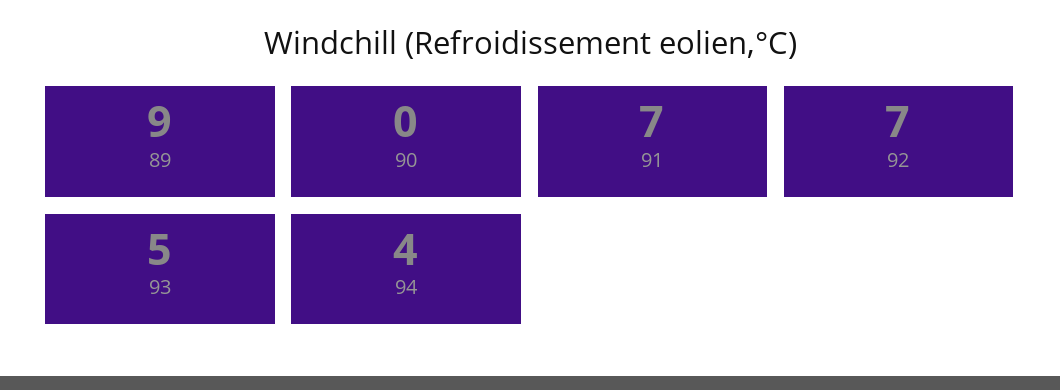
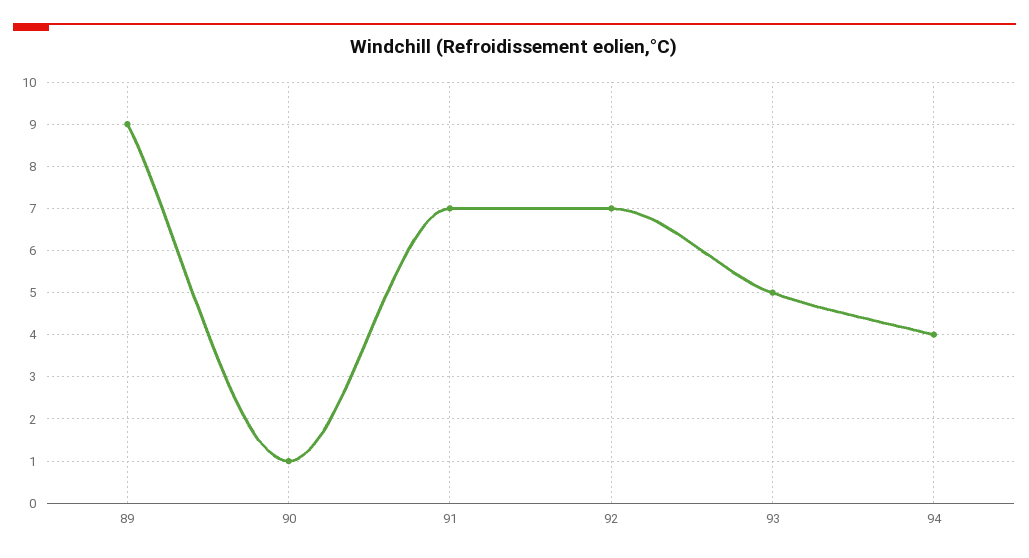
  {
    "89": 9,
-   "90": 0,
+   "90": 1,
    "91": 7,
    "92": 7,
    "93": 5,
    "94": 4
  }

